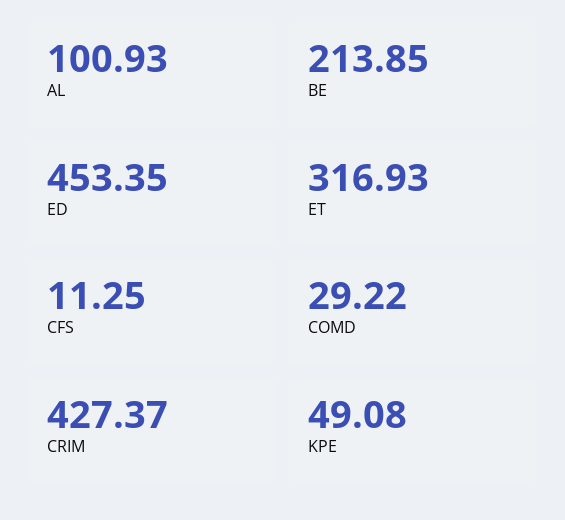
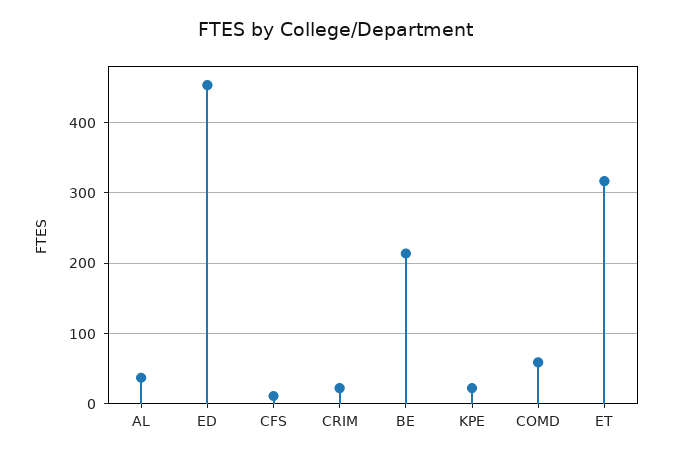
  {
-   "AL": 100.93,
+   "AL": 40,
    "BE": 213.85,
    "ED": 453.35,
    "ET": 316.93,
    "CFS": 11.25,
-   "COMD": 29.22,
+   "COMD": 60,
-   "CRIM": 427.37,
+   "CRIM": 20,
-   "KPE": 49.08
+   "KPE": 20
  }

